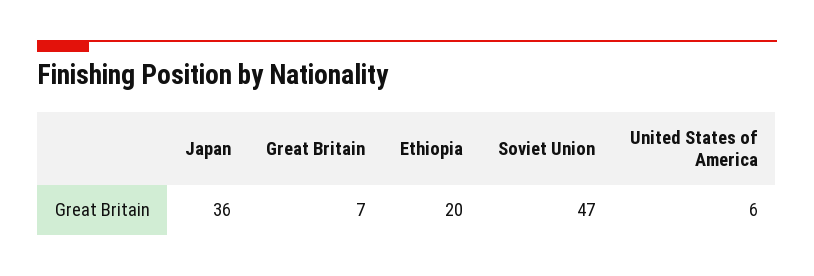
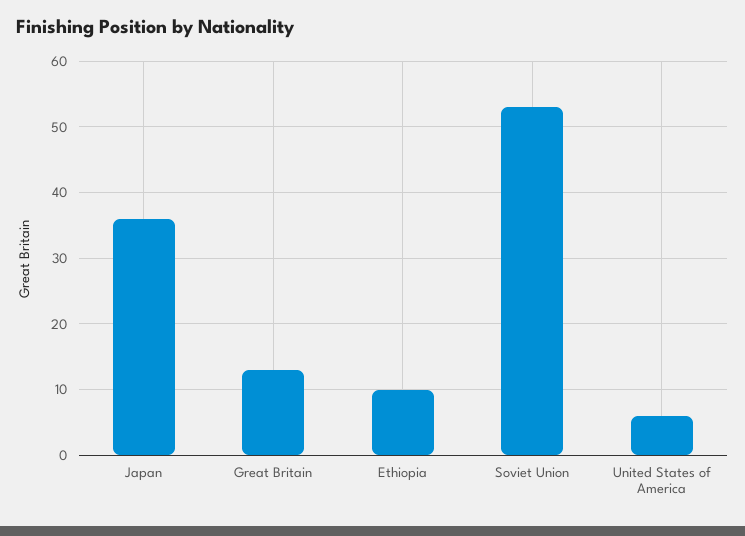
  {
    "Japan": 36,
-   "Great Britain": 7,
+   "Great Britain": 13,
-   "Ethiopia": 20,
+   "Ethiopia": 10,
-   "Soviet Union": 47,
+   "Soviet Union": 53,
    "United States of America": 6
  }

